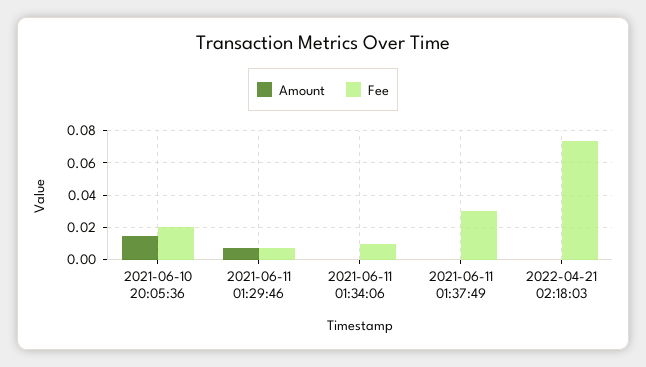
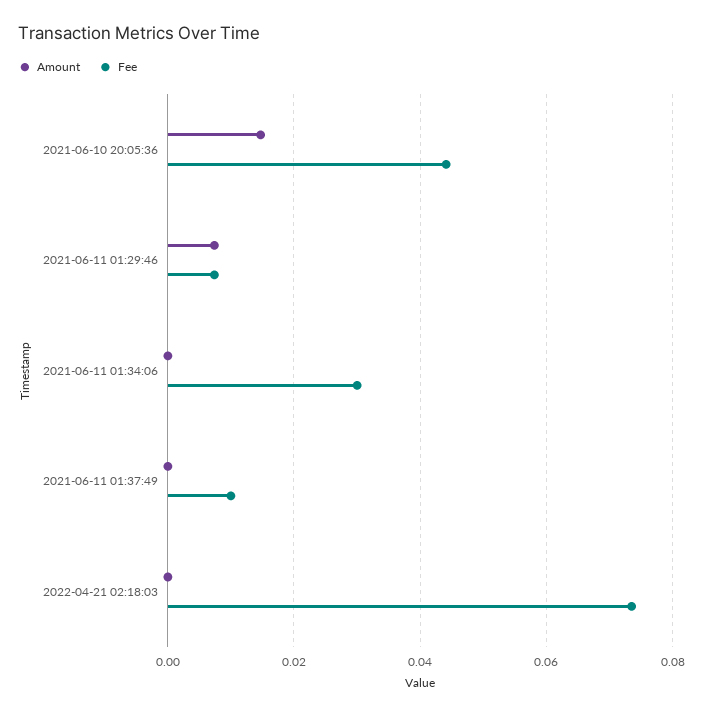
  {
    "Amount": {
      "2021-06-10 20:05:36": 0.014,
      "2021-06-11 01:29:46": 0.008,
      "2021-06-11 01:34:06": 0,
      "2021-06-11 01:37:49": 0,
      "2022-04-21 02:18:03": 0
    },
    "Fee": {
-     "2021-06-10 20:05:36": 0.02,
+     "2021-06-10 20:05:36": 0.044,
      "2021-06-11 01:29:46": 0.008,
-     "2021-06-11 01:34:06": 0.01,
+     "2021-06-11 01:34:06": 0.03,
-     "2021-06-11 01:37:49": 0.03,
+     "2021-06-11 01:37:49": 0.01,
      "2022-04-21 02:18:03": 0.074
    }
  }

